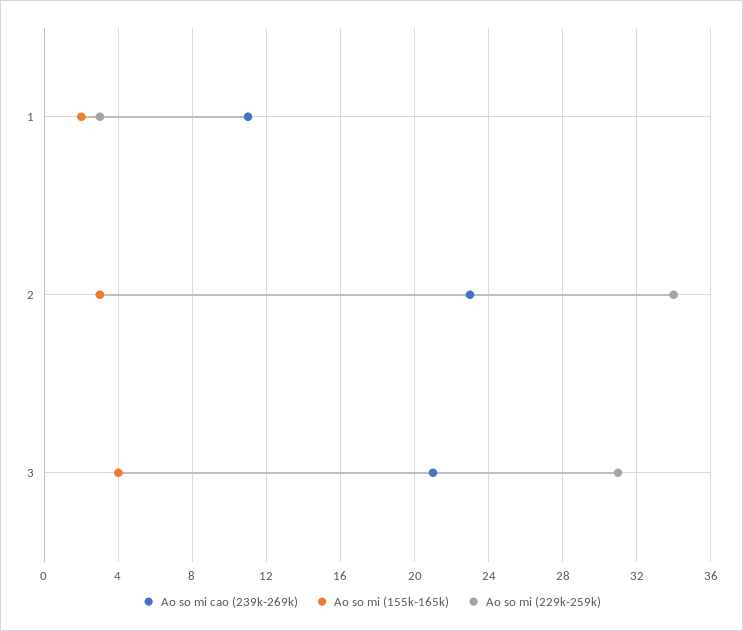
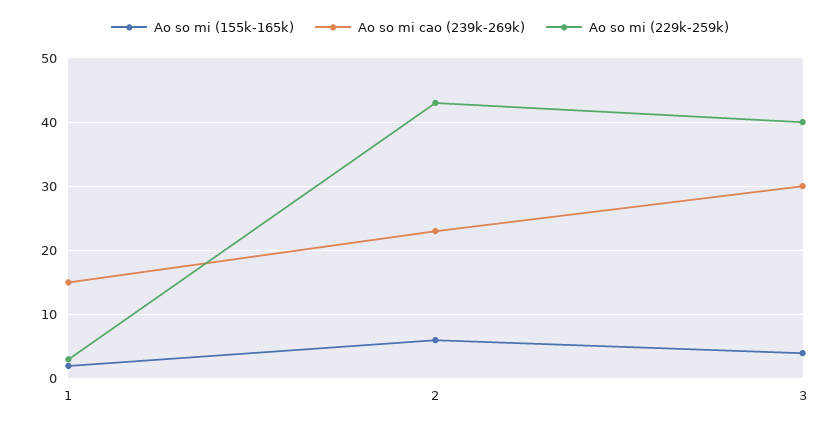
  {
    "Ao so mi cao (239k-269k)": {
-     "1": 11,
+     "1": 15,
      "2": 23,
-     "3": 21
+     "3": 30
    },
    "Ao so mi (155k-165k)": {
      "1": 2,
-     "2": 3,
+     "2": 6,
      "3": 4
    },
    "Ao so mi (229k-259k)": {
      "1": 3,
-     "2": 34,
+     "2": 43,
-     "3": 31
+     "3": 40
    }
  }

